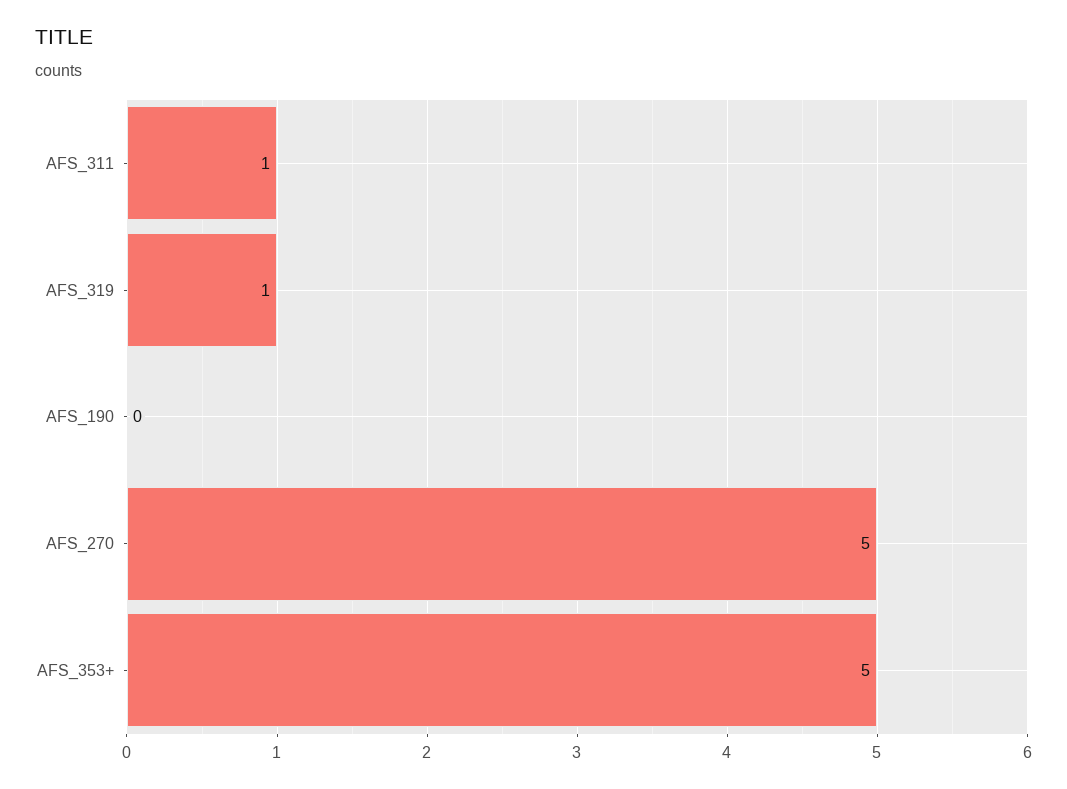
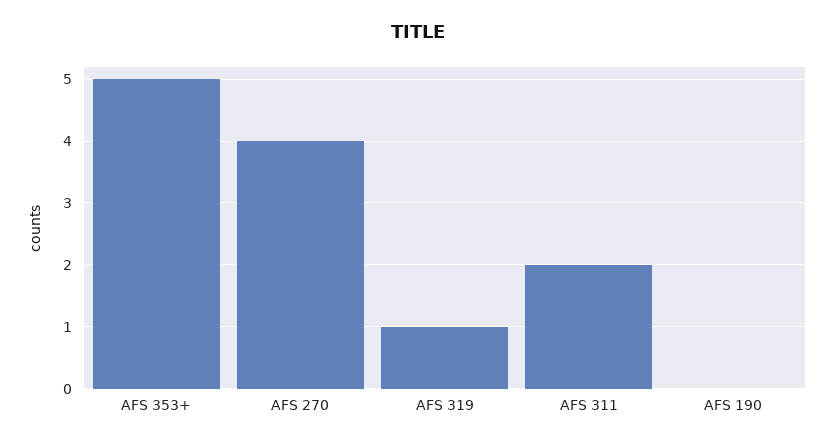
  {
-   "AFS_311": 1,
+   "AFS_311": 2,
    "AFS_319": 1,
    "AFS_190": 0,
-   "AFS_270": 5,
+   "AFS_270": 4,
    "AFS_353+": 5
  }

